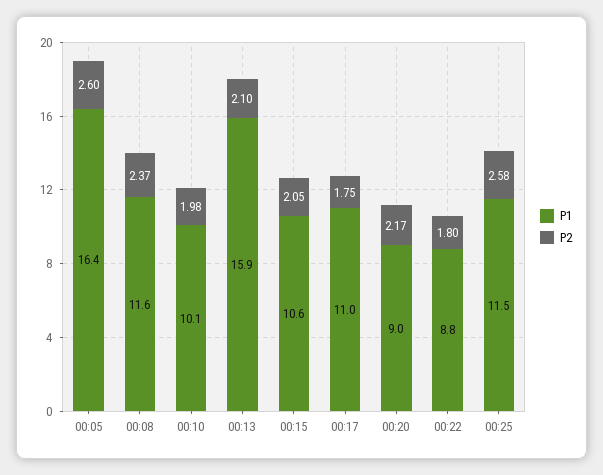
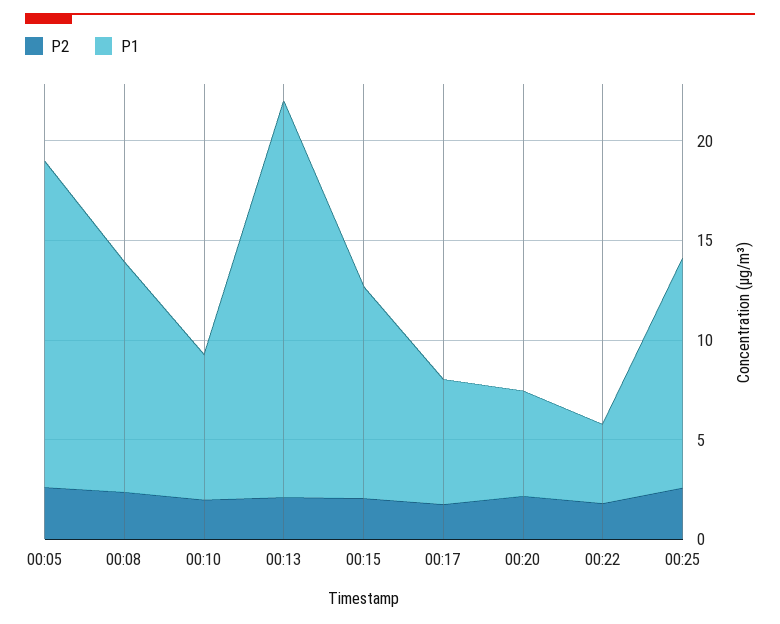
  {
    "P1": {
      "00:05": 16.4,
      "00:08": 11.6,
-     "00:10": 10.1,
+     "00:10": 7,
-     "00:13": 15.9,
+     "00:13": 20,
      "00:15": 10.6,
-     "00:17": 11,
+     "00:17": 6,
-     "00:20": 9,
+     "00:20": 5,
-     "00:22": 8.8,
+     "00:22": 4,
      "00:25": 11.5
    },
    "P2": {
      "00:05": 2.6,
      "00:08": 2.37,
      "00:10": 1.98,
      "00:13": 2.1,
      "00:15": 2.05,
      "00:17": 1.75,
      "00:20": 2.17,
      "00:22": 1.8,
      "00:25": 2.58
    }
  }

